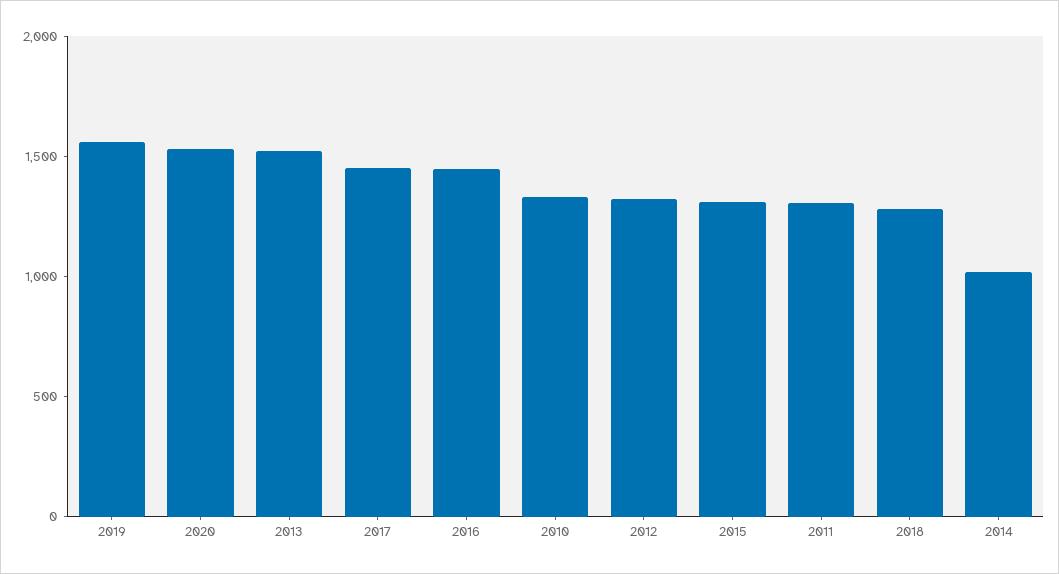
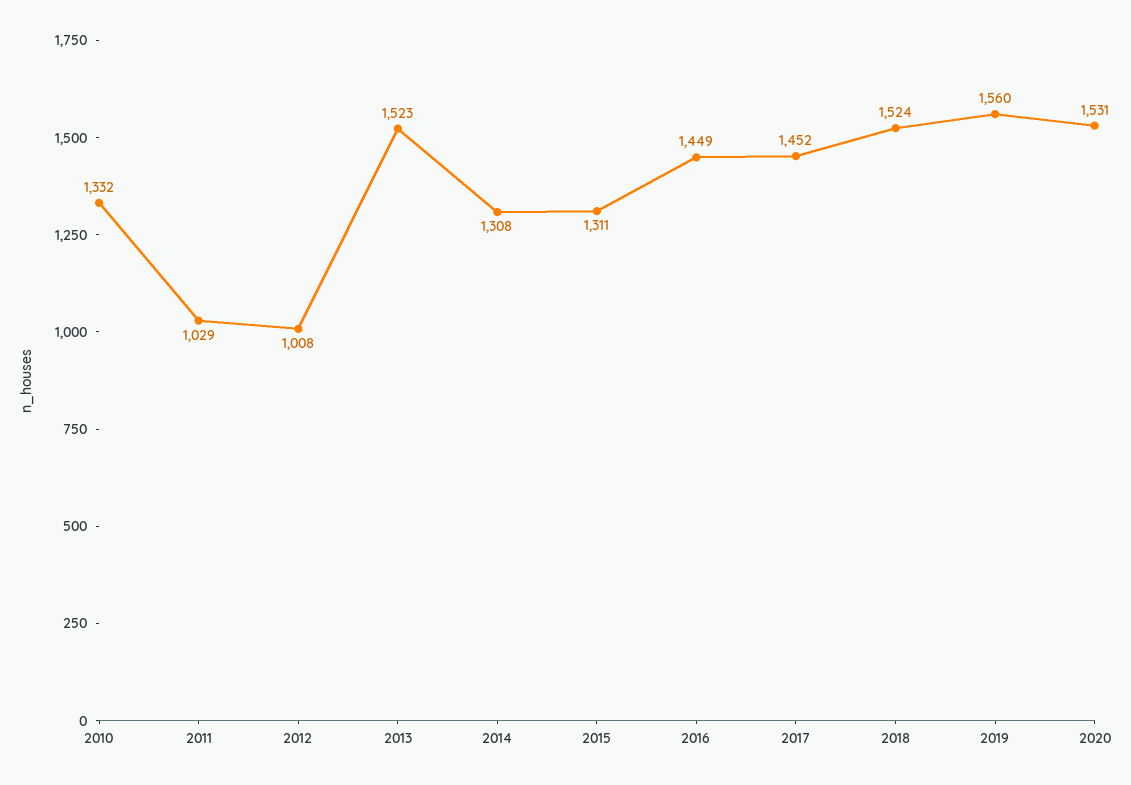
  {
    "2019": 1560,
    "2020": 1531,
    "2013": 1523,
    "2017": 1452,
    "2016": 1449,
    "2010": 1332,
-   "2012": 1300,
+   "2012": 1008,
    "2015": 1311,
-   "2011": 1300,
+   "2011": 1029,
-   "2018": 1300,
+   "2018": 1524,
-   "2014": 1000
+   "2014": 1308
  }

